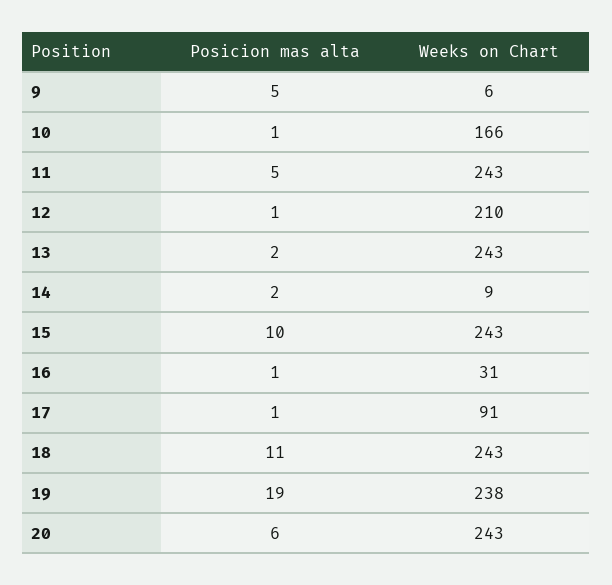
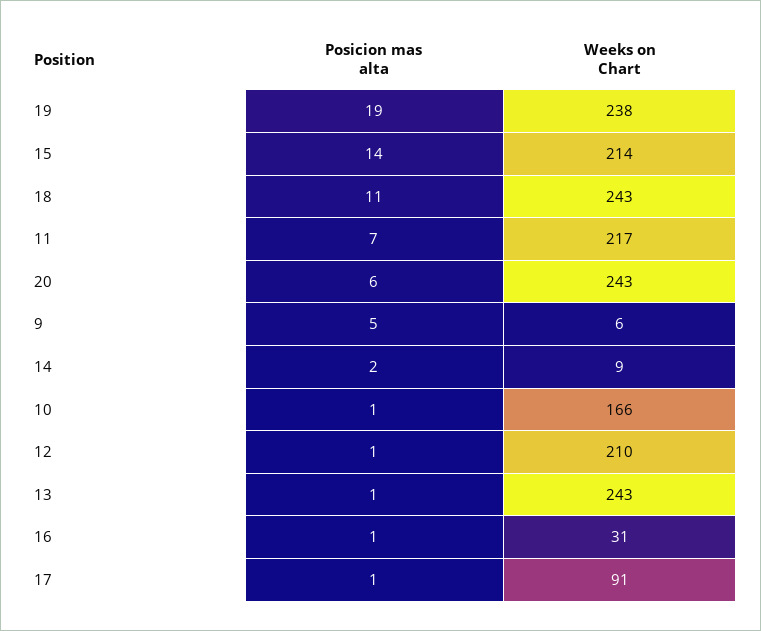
  {
    "Posicion mas alta": {
      "9": 5,
      "10": 1,
-     "11": 5,
+     "11": 7,
      "12": 1,
-     "13": 2,
+     "13": 1,
      "14": 2,
-     "15": 10,
+     "15": 14,
      "16": 1,
      "17": 1,
      "18": 11,
      "19": 19,
      "20": 6
    },
    "Weeks on Chart": {
      "9": 6,
      "10": 166,
-     "11": 243,
+     "11": 217,
      "12": 210,
      "13": 243,
      "14": 9,
-     "15": 243,
+     "15": 214,
      "16": 31,
      "17": 91,
      "18": 243,
      "19": 238,
      "20": 243
    }
  }

